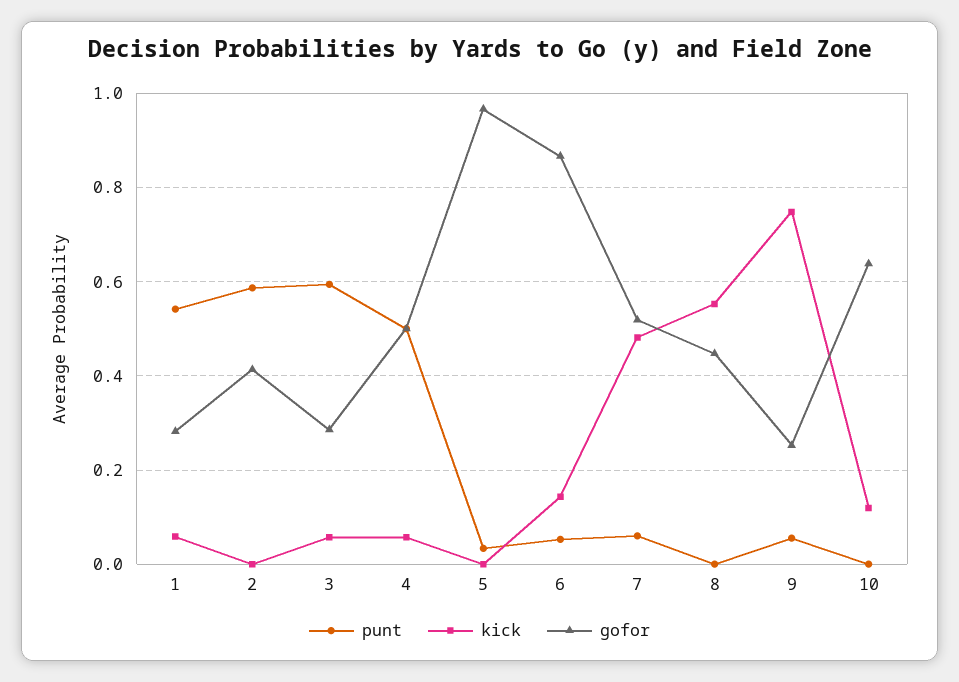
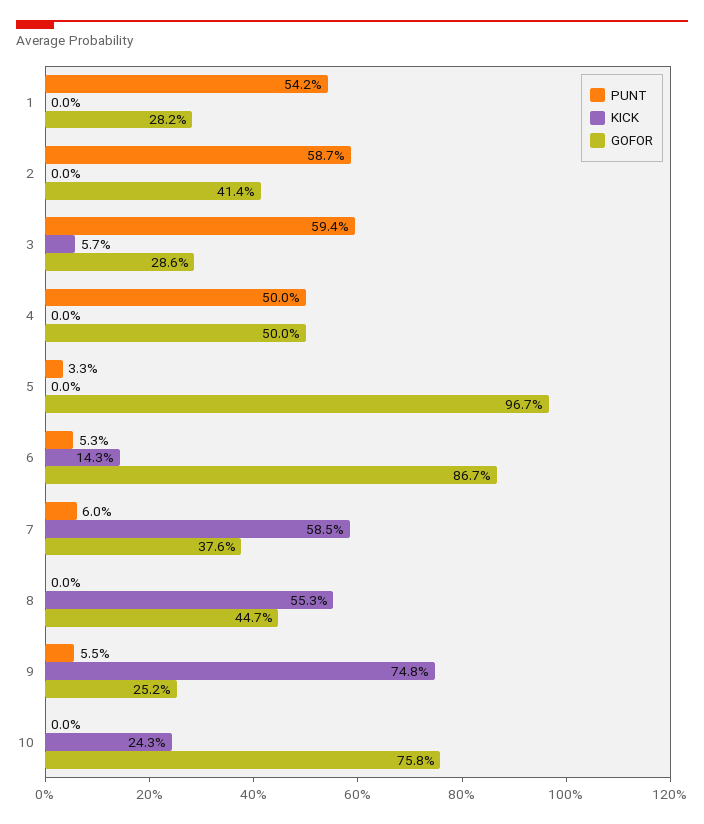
  {
    "punt": {
      "1": 0.542,
      "2": 0.587,
      "3": 0.594,
      "4": 0.5,
      "5": 0.033,
      "6": 0.053,
      "7": 0.06,
      "8": 0,
      "9": 0.055,
      "10": 0
    },
    "kick": {
-     "1": 0.06,
+     "1": 0,
      "2": 0,
      "3": 0.057,
-     "4": 0.06,
+     "4": 0,
      "5": 0,
      "6": 0.143,
-     "7": 0.48,
+     "7": 0.585,
      "8": 0.553,
      "9": 0.748,
-     "10": 0.12
+     "10": 0.243
    },
    "gofor": {
      "1": 0.282,
      "2": 0.414,
      "3": 0.286,
      "4": 0.5,
      "5": 0.967,
      "6": 0.867,
-     "7": 0.52,
+     "7": 0.376,
      "8": 0.447,
      "9": 0.252,
-     "10": 0.64
+     "10": 0.758
    }
  }

